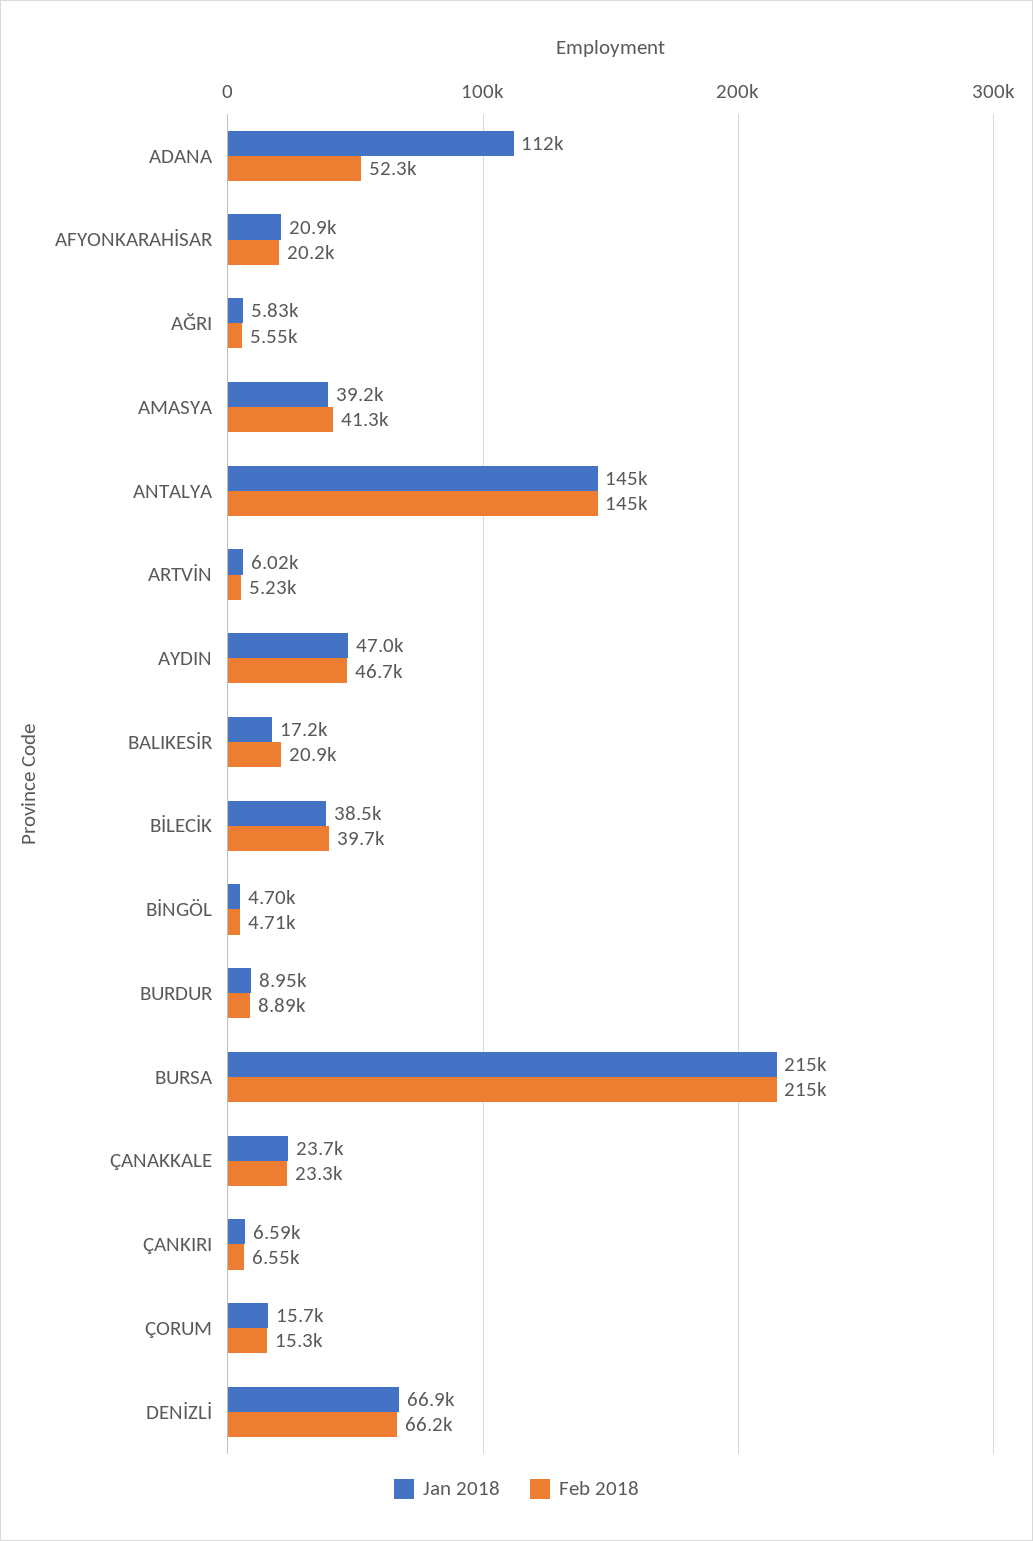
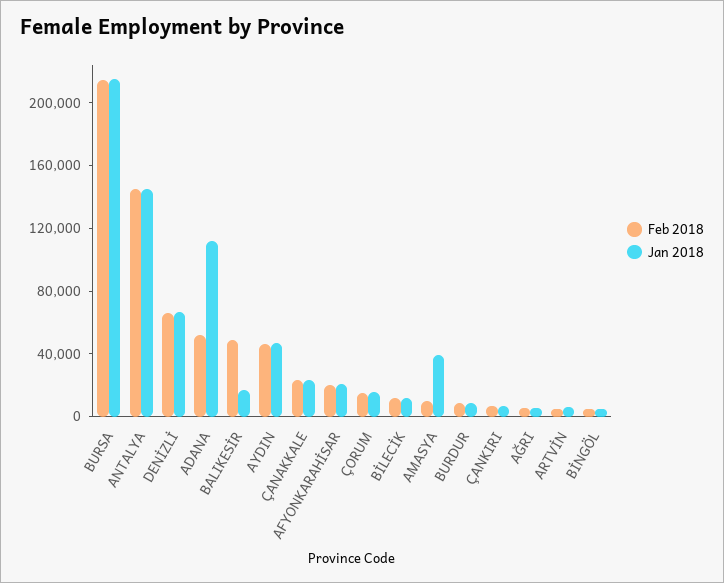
  {
    "Jan 2018": {
      "ADANA": 112000,
      "AFYONKARAHİSAR": 20900,
      "AĞRI": 5830,
      "AMASYA": 39200,
      "ANTALYA": 145000,
      "ARTVİN": 6020,
      "AYDIN": 47000,
      "BALIKESİR": 17200,
-     "BİLECİK": 38500,
+     "BİLECİK": 10000,
      "BİNGÖL": 4700,
      "BURDUR": 8950,
      "BURSA": 215000,
      "ÇANAKKALE": 23700,
      "ÇANKIRI": 6590,
      "ÇORUM": 15700,
      "DENİZLİ": 66900
    },
    "Feb 2018": {
      "ADANA": 52300,
      "AFYONKARAHİSAR": 20200,
      "AĞRI": 5550,
-     "AMASYA": 41300,
+     "AMASYA": 10000,
      "ANTALYA": 145000,
      "ARTVİN": 5230,
      "AYDIN": 46700,
-     "BALIKESİR": 20900,
+     "BALIKESİR": 50000,
-     "BİLECİK": 39700,
+     "BİLECİK": 10000,
      "BİNGÖL": 4710,
      "BURDUR": 8890,
      "BURSA": 215000,
      "ÇANAKKALE": 23300,
      "ÇANKIRI": 6550,
      "ÇORUM": 15300,
      "DENİZLİ": 66200
    }
  }

